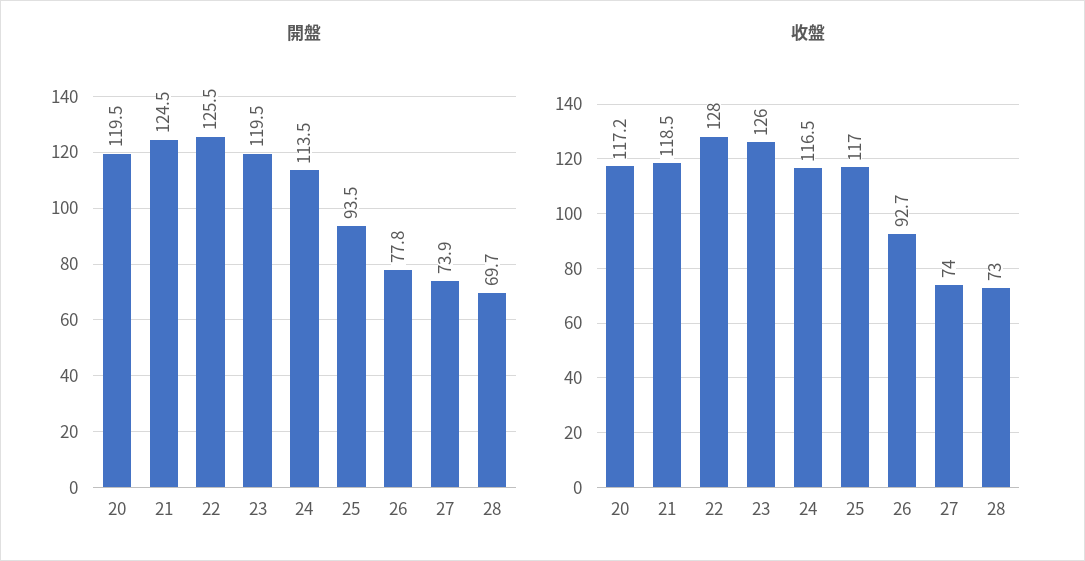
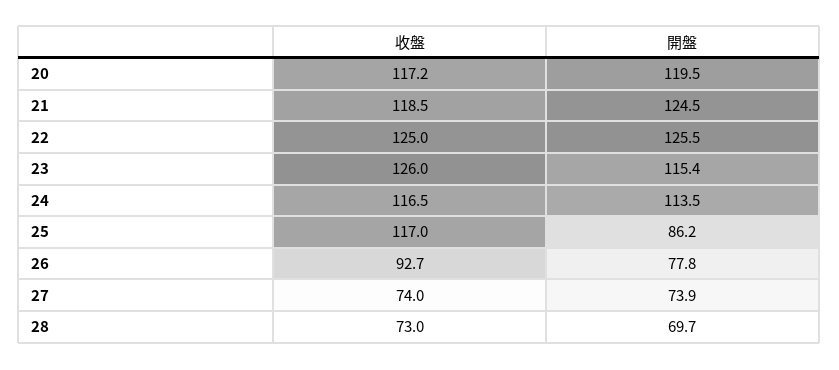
  {
    "開盤": {
      "20": 119.5,
      "21": 124.5,
      "22": 125.5,
-     "23": 119.5,
+     "23": 115.4,
      "24": 113.5,
-     "25": 93.5,
+     "25": 86.2,
      "26": 77.8,
      "27": 73.9,
      "28": 69.7
    },
    "收盤": {
      "20": 117.2,
      "21": 118.5,
-     "22": 128,
+     "22": 125,
      "23": 126,
      "24": 116.5,
      "25": 117,
      "26": 92.7,
      "27": 74,
      "28": 73
    }
  }

